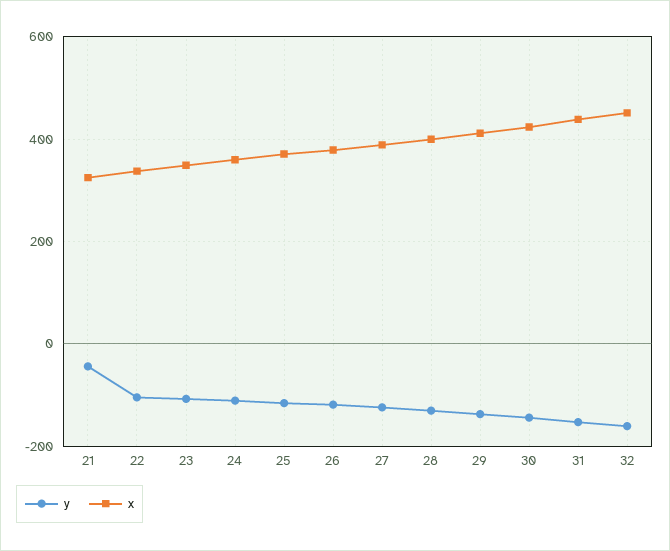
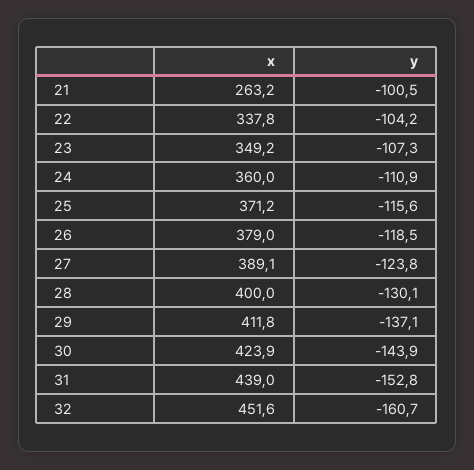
  {
    "y": {
-     "21": -40,
+     "21": -100.5,
      "22": -104.2,
      "23": -107.3,
      "24": -110.9,
      "25": -115.6,
      "26": -118.5,
      "27": -123.8,
      "28": -130.1,
      "29": -137.1,
      "30": -143.9,
      "31": -152.8,
      "32": -160.7
    },
    "x": {
-     "21": 320,
+     "21": 263.2,
      "22": 337.8,
      "23": 349.2,
      "24": 360,
      "25": 371.2,
      "26": 379,
      "27": 389.1,
      "28": 400,
      "29": 411.8,
      "30": 423.9,
      "31": 439,
      "32": 451.6
    }
  }

